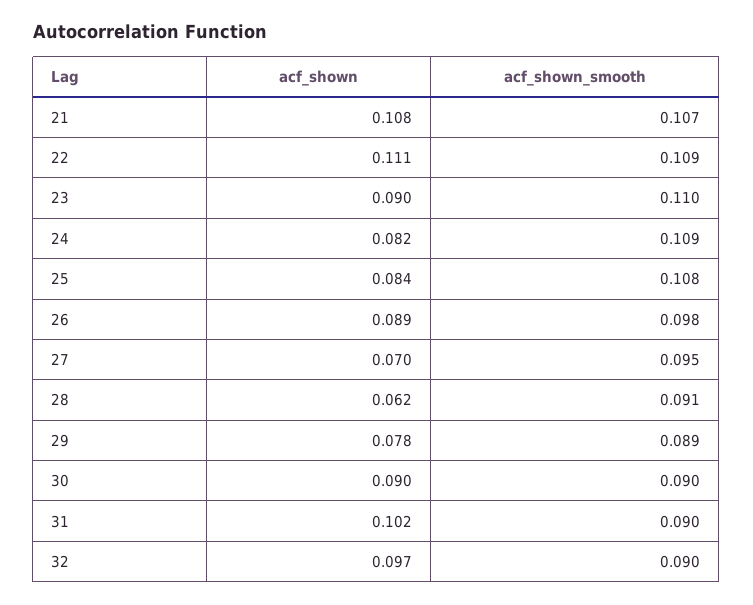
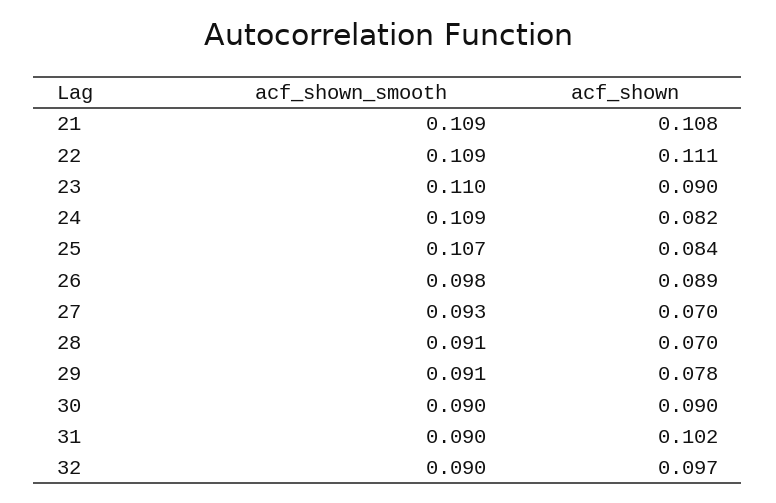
  {
    "acf_shown": {
      "21": 0.108,
      "22": 0.111,
      "23": 0.09,
      "24": 0.082,
      "25": 0.084,
      "26": 0.089,
      "27": 0.07,
-     "28": 0.062,
+     "28": 0.07,
      "29": 0.078,
      "30": 0.09,
      "31": 0.102,
      "32": 0.097
    },
    "acf_shown_smooth": {
-     "21": 0.107,
+     "21": 0.109,
      "22": 0.109,
      "23": 0.11,
      "24": 0.109,
-     "25": 0.108,
+     "25": 0.107,
      "26": 0.098,
-     "27": 0.095,
+     "27": 0.093,
      "28": 0.091,
-     "29": 0.089,
+     "29": 0.091,
      "30": 0.09,
      "31": 0.09,
      "32": 0.09
    }
  }

